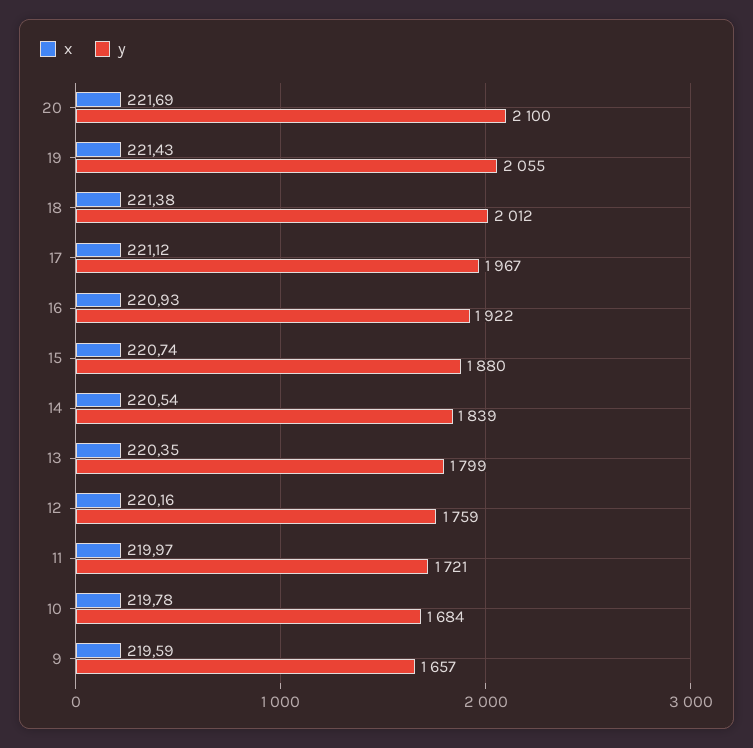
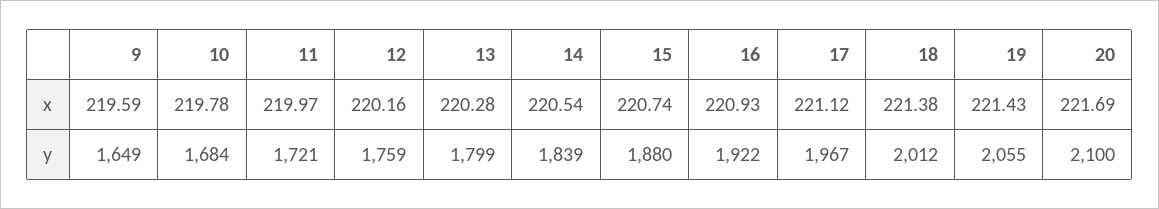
  {
    "x": {
      "20": 221.69,
      "19": 221.43,
      "18": 221.38,
      "17": 221.12,
      "16": 220.93,
      "15": 220.74,
      "14": 220.54,
-     "13": 220.35,
+     "13": 220.28,
      "12": 220.16,
      "11": 219.97,
      "10": 219.78,
      "9": 219.59
    },
    "y": {
      "20": 2100,
      "19": 2055,
      "18": 2012,
      "17": 1967,
      "16": 1922,
      "15": 1880,
      "14": 1839,
      "13": 1799,
      "12": 1759,
      "11": 1721,
      "10": 1684,
-     "9": 1657
+     "9": 1649
    }
  }

